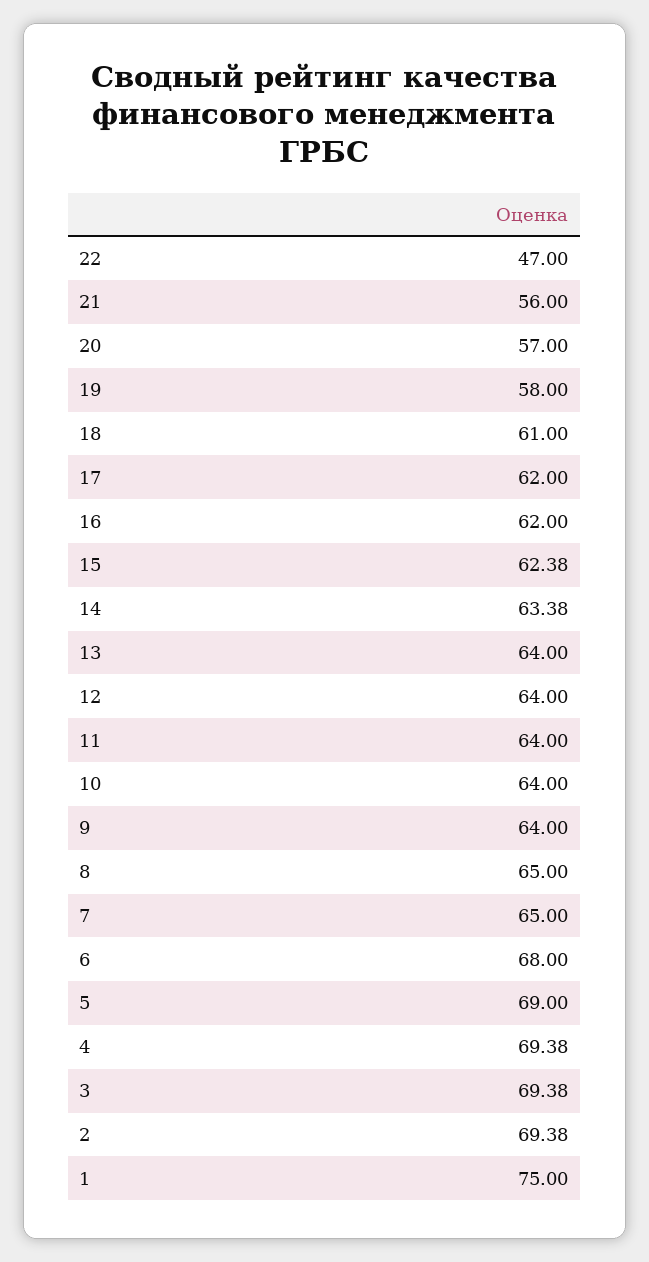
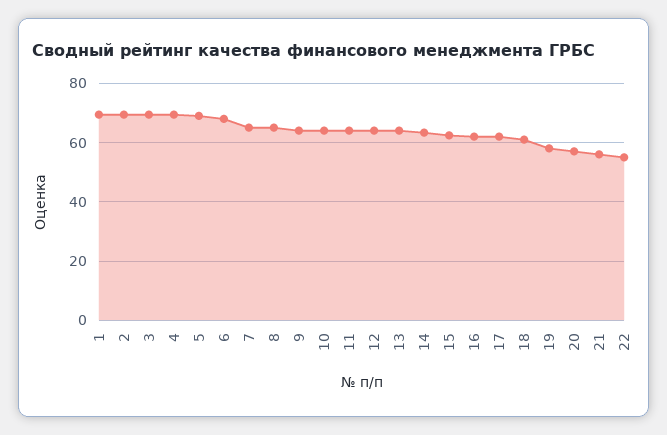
  {
-   "22": 47,
+   "22": 55,
    "21": 56,
    "20": 57,
    "19": 58,
    "18": 61,
    "17": 62,
    "16": 62,
    "15": 62.38,
    "14": 63.38,
    "13": 64,
    "12": 64,
    "11": 64,
    "10": 64,
    "9": 64,
    "8": 65,
    "7": 65,
    "6": 68,
    "5": 69,
    "4": 69.38,
    "3": 69.38,
    "2": 69.38,
-   "1": 75
+   "1": 70
  }

